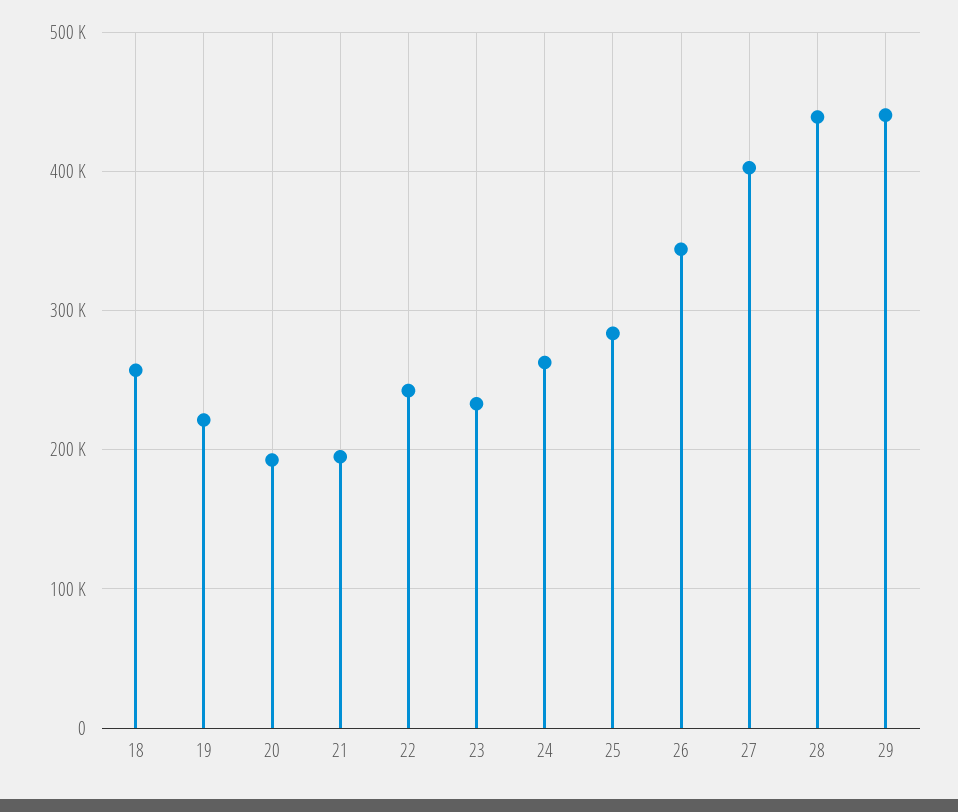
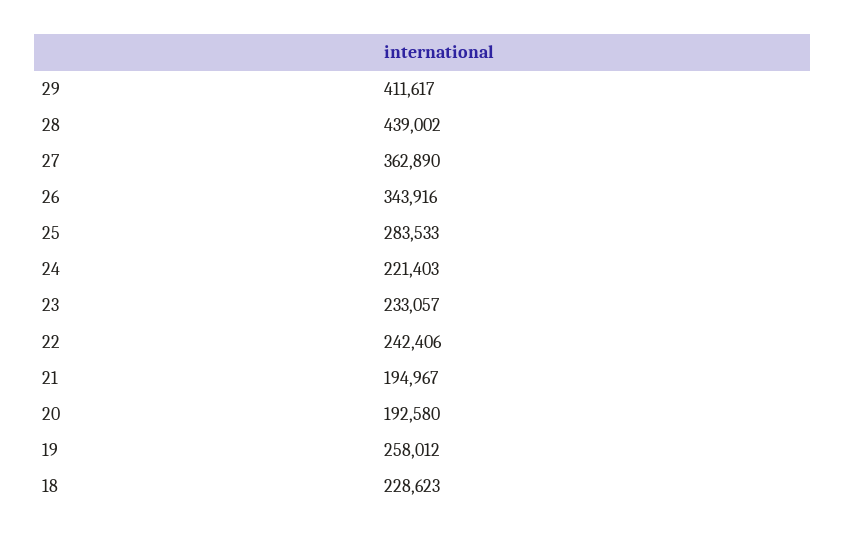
  {
-   "18": 260000,
+   "18": 228623,
-   "19": 220000,
+   "19": 258012,
    "20": 192580,
    "21": 194967,
    "22": 242406,
    "23": 233057,
-   "24": 260000,
+   "24": 221403,
    "25": 283533,
    "26": 343916,
-   "27": 400000,
+   "27": 362890,
    "28": 439002,
-   "29": 440000
+   "29": 411617
  }

